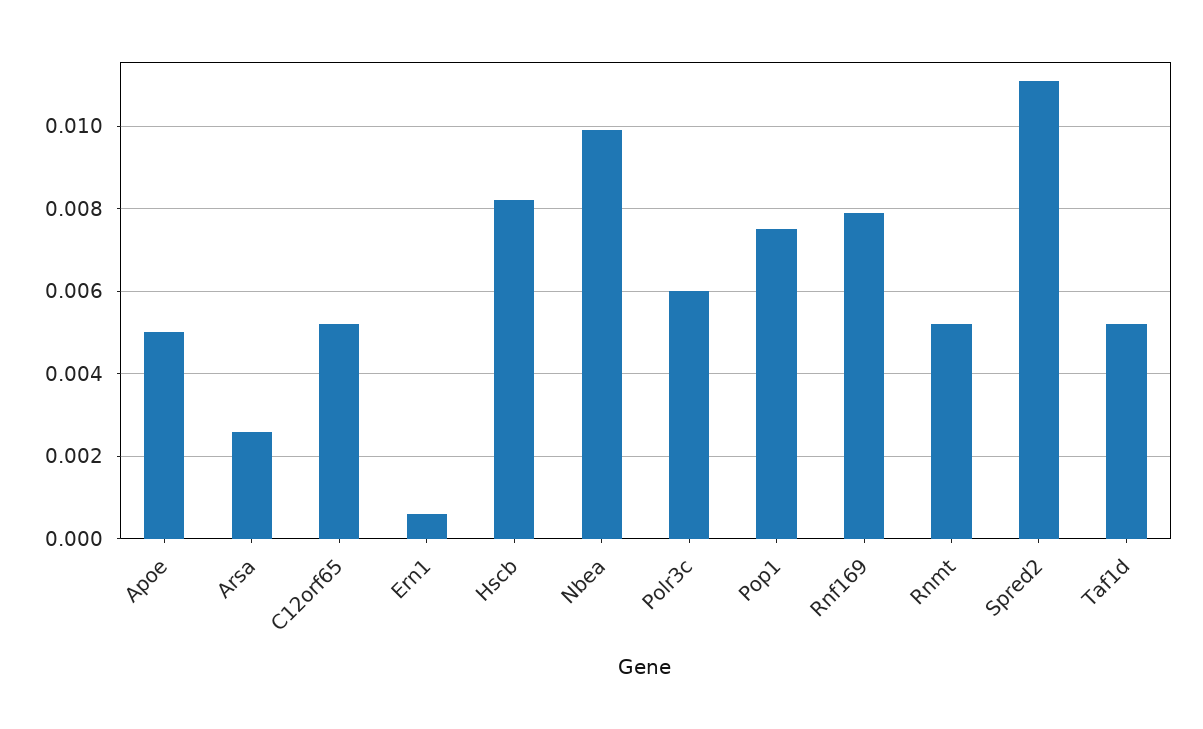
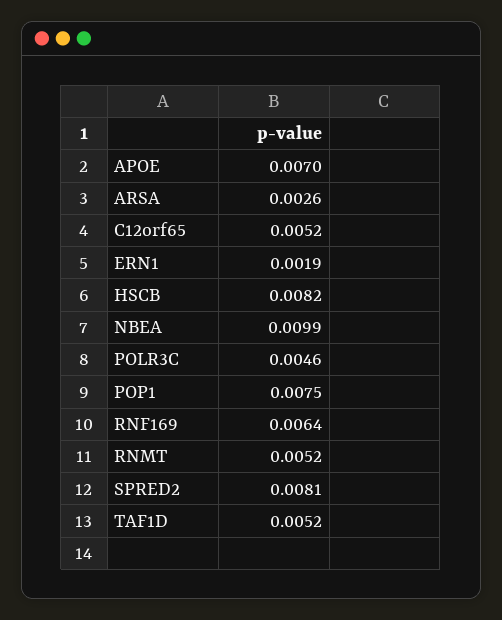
  {
-   "Apoe": 0.005,
+   "Apoe": 0.007,
    "Arsa": 0.0026,
    "C12orf65": 0.0052,
-   "Ern1": 0.0005,
+   "Ern1": 0.0019,
    "Hscb": 0.0082,
    "Nbea": 0.0099,
-   "Polr3c": 0.006,
+   "Polr3c": 0.0046,
    "Pop1": 0.0075,
-   "Rnf169": 0.008,
+   "Rnf169": 0.0064,
    "Rnmt": 0.0052,
-   "Spred2": 0.011,
+   "Spred2": 0.0081,
    "Taf1d": 0.0052
  }

